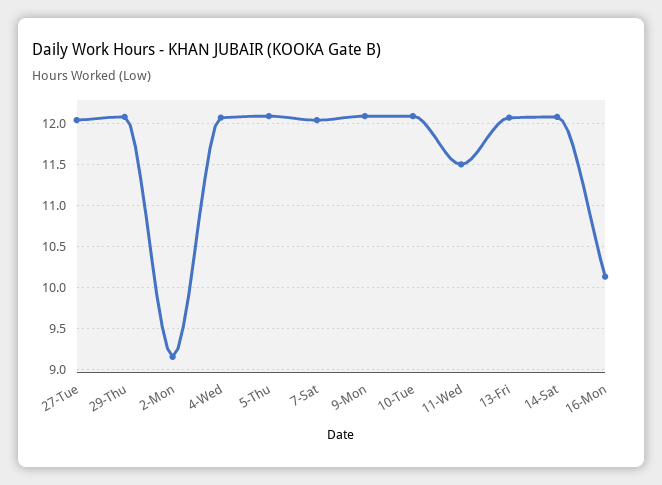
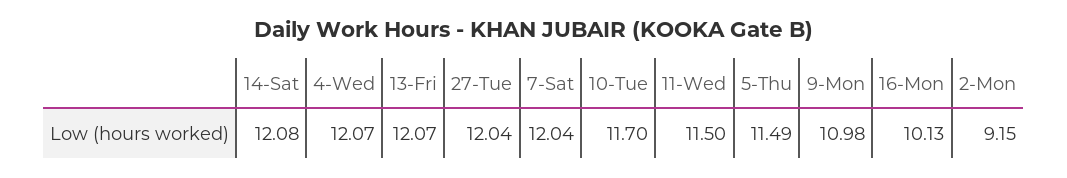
  {
    "27-Tue": 12.04,
-   "29-Thu": 12.1,
    "2-Mon": 9.15,
    "4-Wed": 12.07,
-   "5-Thu": 12.1,
+   "5-Thu": 11.49,
    "7-Sat": 12.04,
-   "9-Mon": 12.1,
+   "9-Mon": 10.98,
-   "10-Tue": 12.1,
+   "10-Tue": 11.7,
    "11-Wed": 11.5,
    "13-Fri": 12.07,
    "14-Sat": 12.08,
    "16-Mon": 10.13
  }

